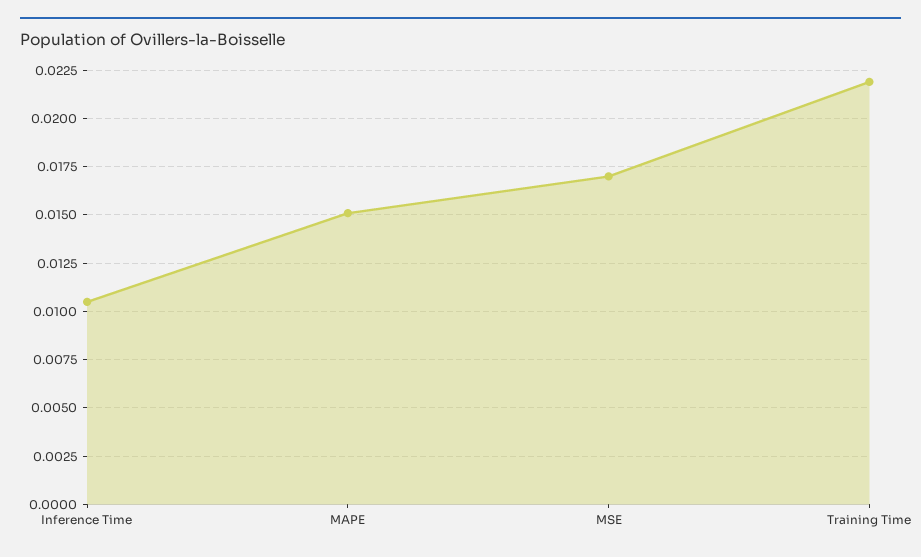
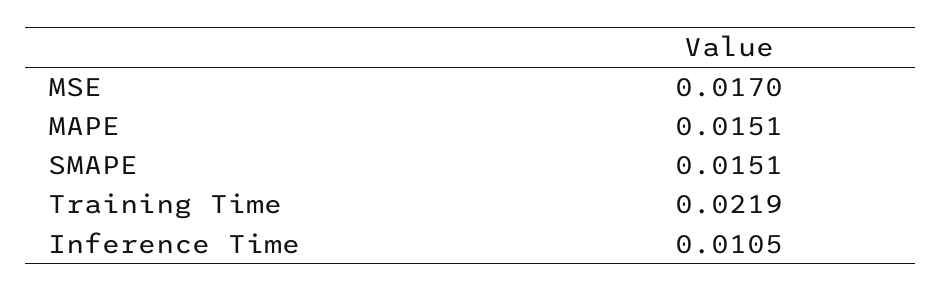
  {
    "Inference Time": 0.0105,
    "MAPE": 0.0151,
    "MSE": 0.017,
-   "Training Time": 0.0219
+   "Training Time": 0.0219,
+   "SMAPE": 0.0151
  }

